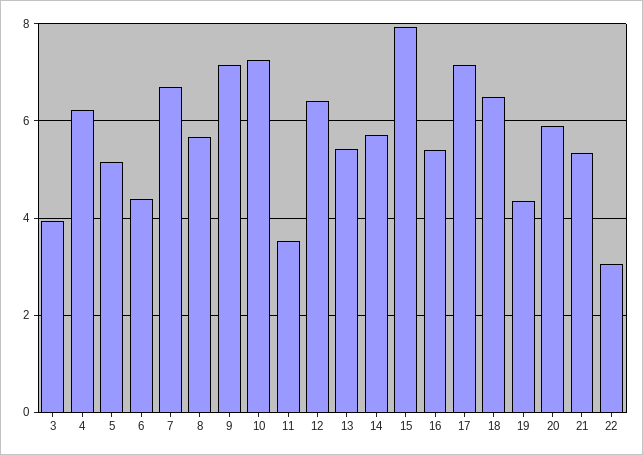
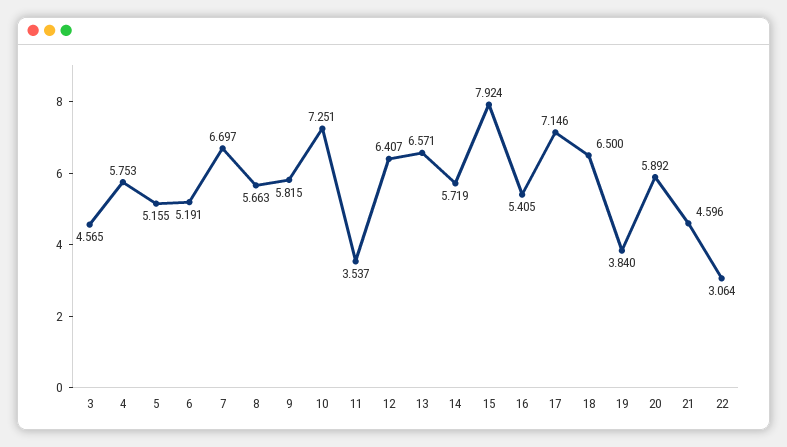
  {
-   "3": 4,
+   "3": 4.565,
-   "4": 6.2,
+   "4": 5.753,
    "5": 5.155,
-   "6": 4.4,
+   "6": 5.191,
    "7": 6.697,
    "8": 5.663,
-   "9": 7.2,
+   "9": 5.815,
    "10": 7.251,
    "11": 3.537,
    "12": 6.407,
-   "13": 5.4,
+   "13": 6.571,
    "14": 5.719,
    "15": 7.924,
    "16": 5.405,
    "17": 7.146,
    "18": 6.5,
-   "19": 4.4,
+   "19": 3.84,
    "20": 5.892,
-   "21": 5.4,
+   "21": 4.596,
    "22": 3.064
  }

